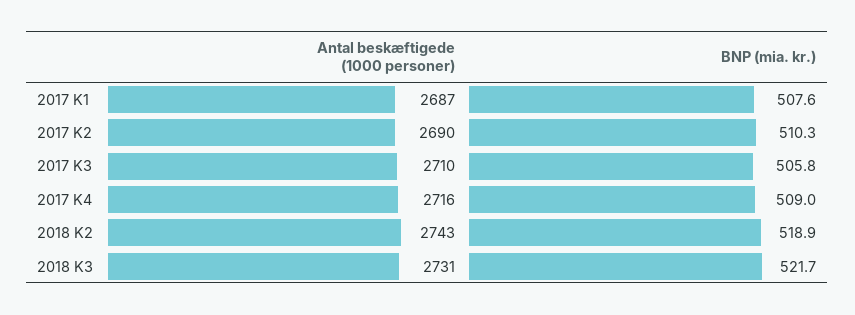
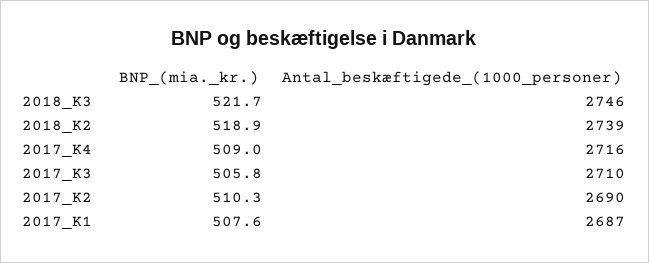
  {
    "Antal beskæftigede (1000 personer)": {
      "2017 K1": 2687,
      "2017 K2": 2690,
      "2017 K3": 2710,
      "2017 K4": 2716,
-     "2018 K2": 2743,
+     "2018 K2": 2739,
-     "2018 K3": 2731
+     "2018 K3": 2746
    },
    "BNP (mia. kr.)": {
      "2017 K1": 507.6,
      "2017 K2": 510.3,
      "2017 K3": 505.8,
      "2017 K4": 509,
      "2018 K2": 518.9,
      "2018 K3": 521.7
    }
  }

